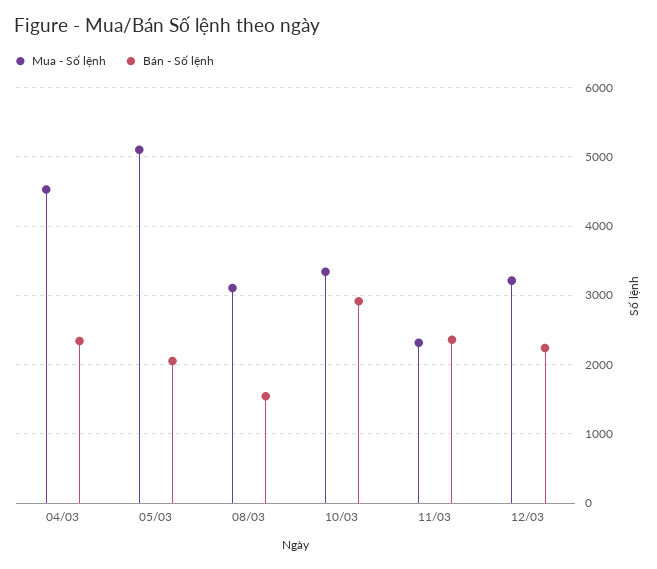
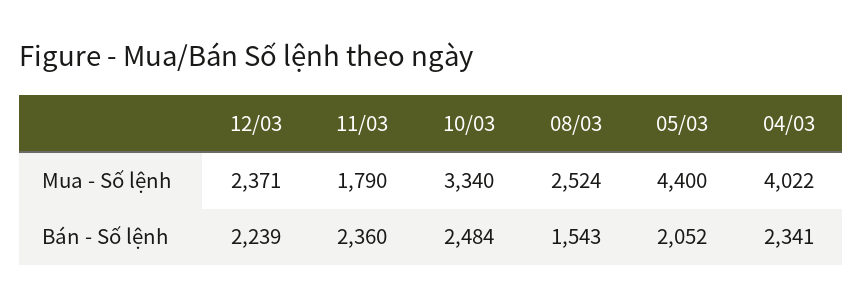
  {
    "Mua - Số lệnh": {
-     "04/03": 4500,
+     "04/03": 4022,
-     "05/03": 5100,
+     "05/03": 4400,
-     "08/03": 3100,
+     "08/03": 2524,
      "10/03": 3340,
-     "11/03": 2300,
+     "11/03": 1790,
-     "12/03": 3200
+     "12/03": 2371
    },
    "Bán - Số lệnh": {
      "04/03": 2341,
      "05/03": 2052,
      "08/03": 1543,
-     "10/03": 2900,
+     "10/03": 2484,
      "11/03": 2360,
      "12/03": 2239
    }
  }

